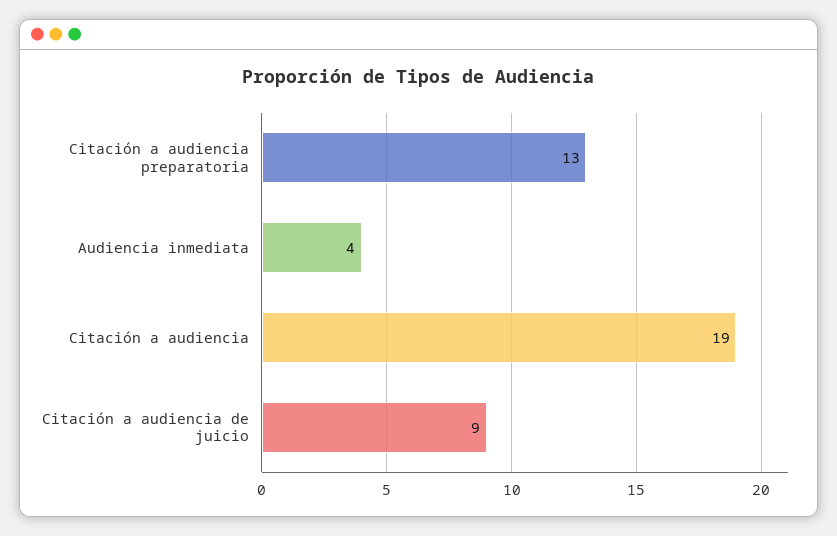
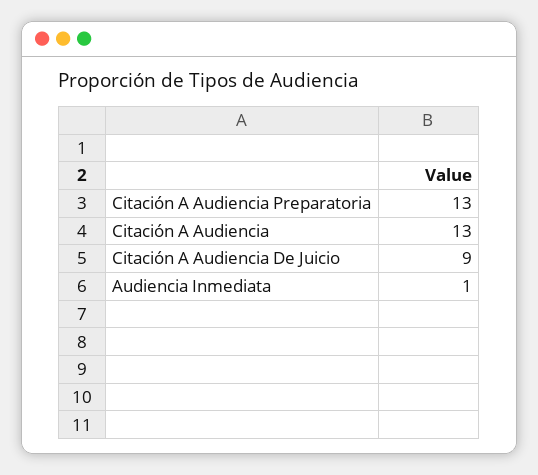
  {
    "Citación a audiencia preparatoria": 13,
-   "Audiencia inmediata": 4,
+   "Audiencia inmediata": 1,
-   "Citación a audiencia": 19,
+   "Citación a audiencia": 13,
    "Citación a audiencia de juicio": 9
  }

